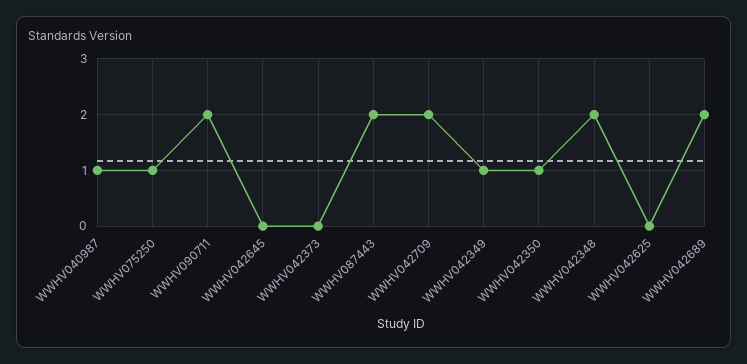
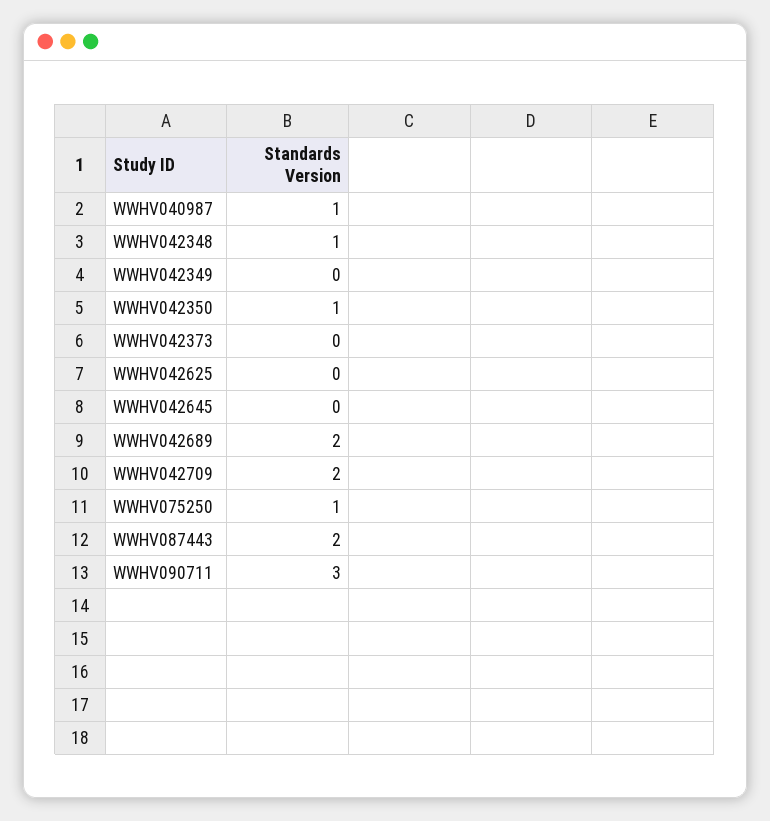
  {
    "WWHV040987": 1,
    "WWHV075250": 1,
-   "WWHV090711": 2,
+   "WWHV090711": 3,
    "WWHV042645": 0,
    "WWHV042373": 0,
    "WWHV087443": 2,
    "WWHV042709": 2,
-   "WWHV042349": 1,
+   "WWHV042349": 0,
    "WWHV042350": 1,
-   "WWHV042348": 2,
+   "WWHV042348": 1,
    "WWHV042625": 0,
    "WWHV042689": 2
  }

